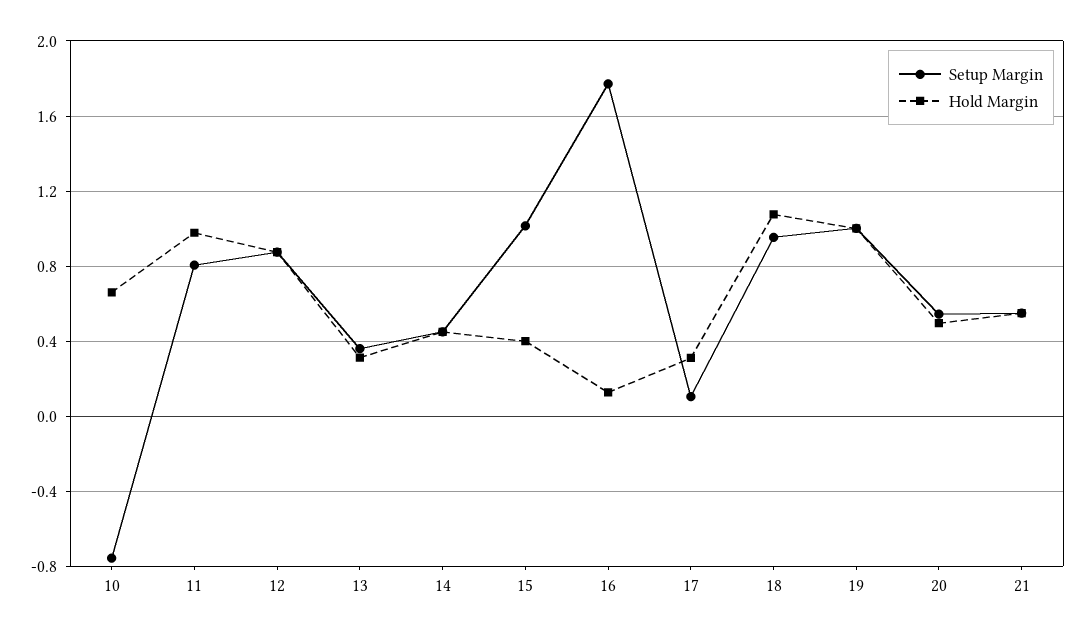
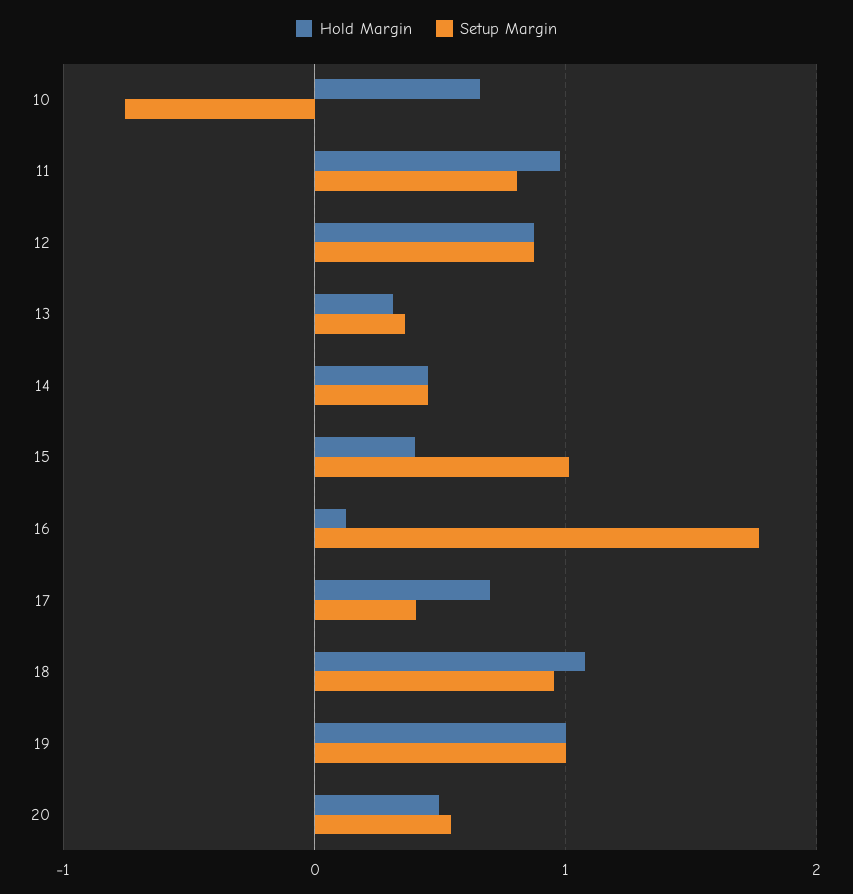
  {
    "Setup Margin": {
      "10": -0.75,
      "11": 0.8,
      "12": 0.9,
      "13": 0.35,
      "14": 0.45,
      "15": 1,
      "16": 1.75,
-     "17": 0.1,
+     "17": 0.4,
      "18": 0.95,
      "19": 1,
-     "20": 0.55,
+     "20": 0.55
-     "21": 0.55
    },
    "Hold Margin": {
      "10": 0.65,
      "11": 1,
      "12": 0.9,
      "13": 0.3,
      "14": 0.45,
      "15": 0.4,
      "16": 0.15,
-     "17": 0.3,
+     "17": 0.7,
      "18": 1.1,
      "19": 1,
-     "20": 0.5,
+     "20": 0.5
-     "21": 0.55
    }
  }

